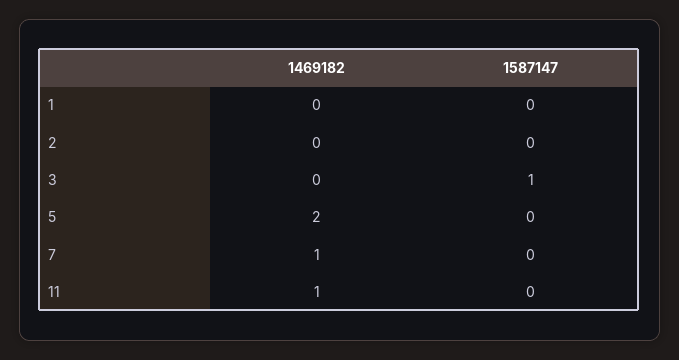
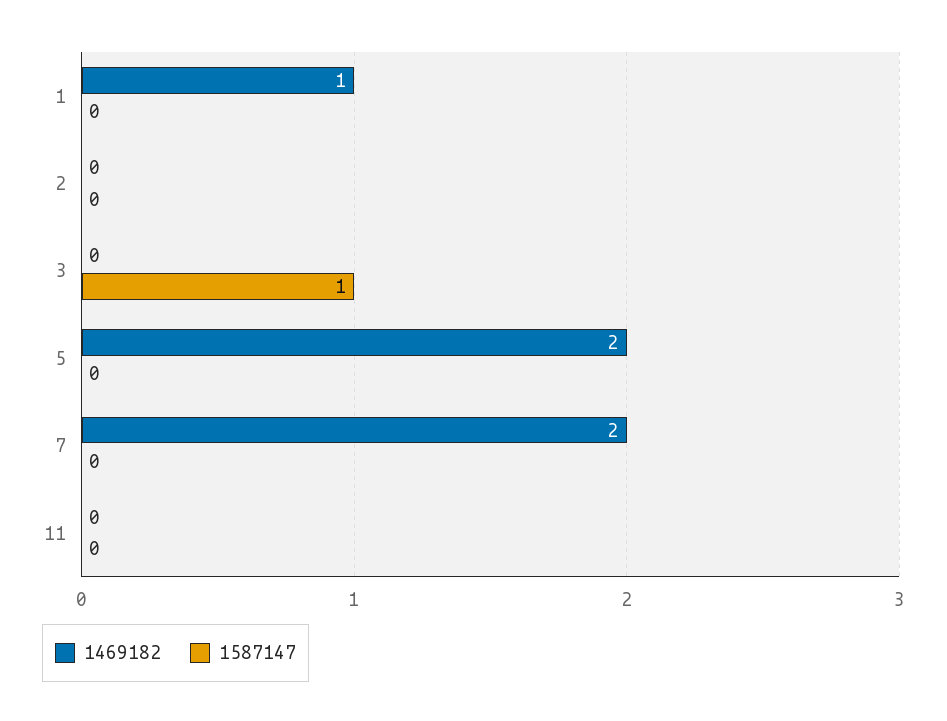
  {
    "1469182": {
-     "1": 0,
+     "1": 1,
      "2": 0,
      "3": 0,
      "5": 2,
-     "7": 1,
+     "7": 2,
-     "11": 1
+     "11": 0
    },
    "1587147": {
      "1": 0,
      "2": 0,
      "3": 1,
      "5": 0,
      "7": 0,
      "11": 0
    }
  }

